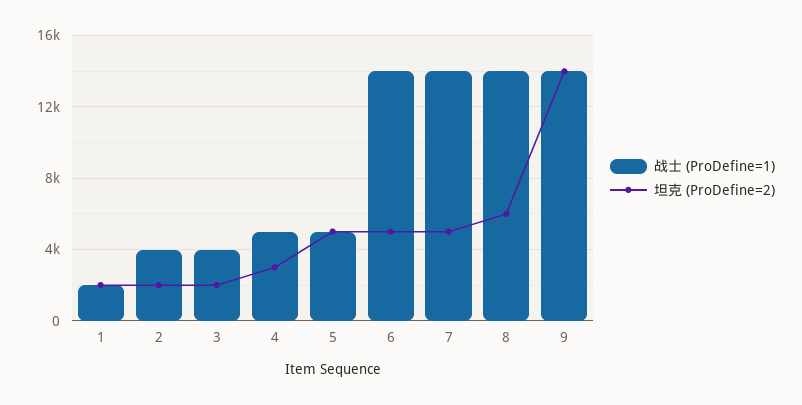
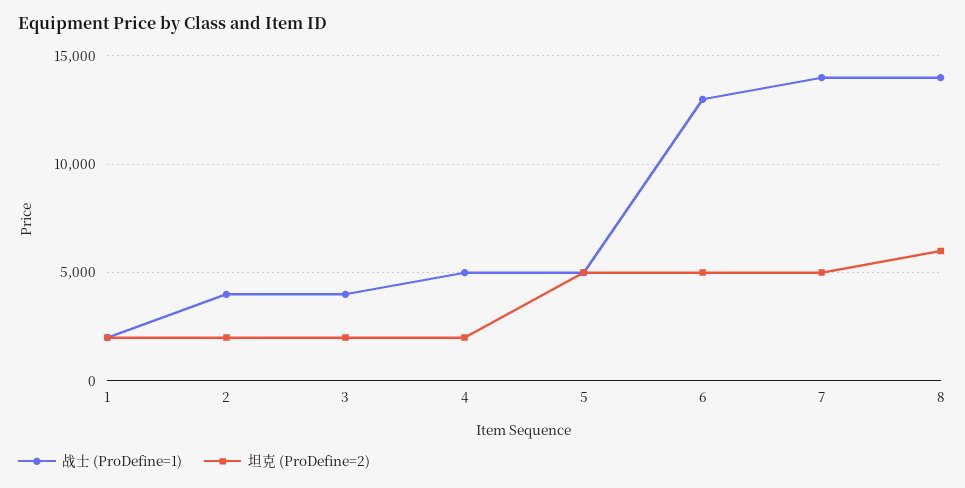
  {
    "战士 (ProDefine=1)": {
      "1": 2000,
      "2": 4000,
      "3": 4000,
      "4": 5000,
      "5": 5000,
-     "6": 14000,
+     "6": 13000,
      "7": 14000,
-     "8": 14000,
+     "8": 14000
-     "9": 14000
    },
    "坦克 (ProDefine=2)": {
      "1": 2000,
      "2": 2000,
      "3": 2000,
-     "4": 3000,
+     "4": 2000,
      "5": 5000,
      "6": 5000,
      "7": 5000,
-     "8": 6000,
+     "8": 6000
-     "9": 14000
    }
  }

